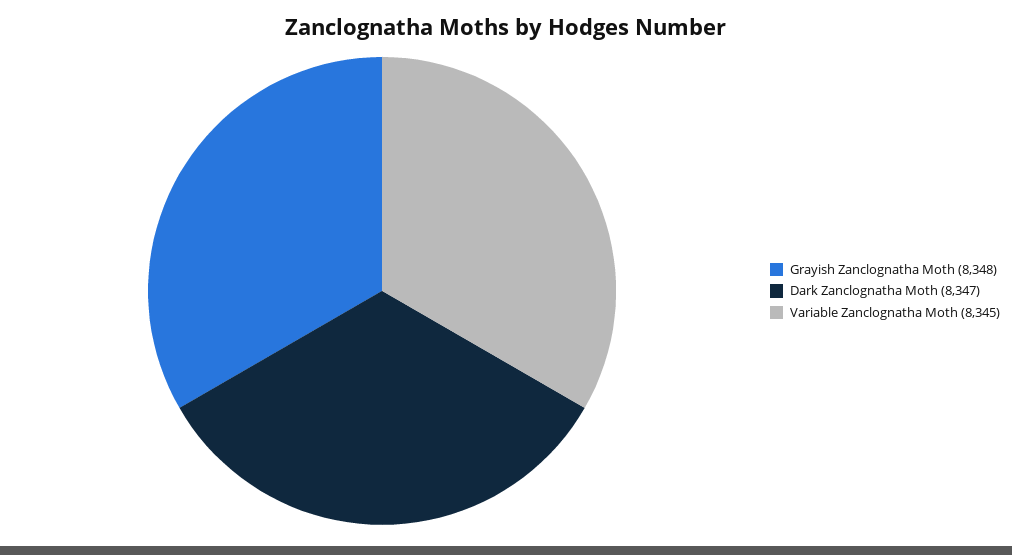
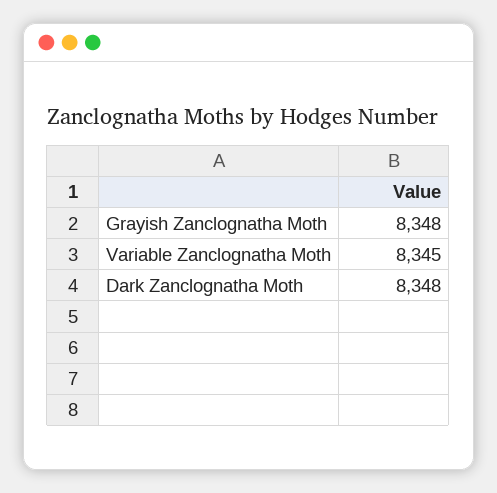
  {
    "Grayish Zanclognatha Moth": 8348,
-   "Dark Zanclognatha Moth": 8347,
+   "Dark Zanclognatha Moth": 8348,
    "Variable Zanclognatha Moth": 8345
  }

